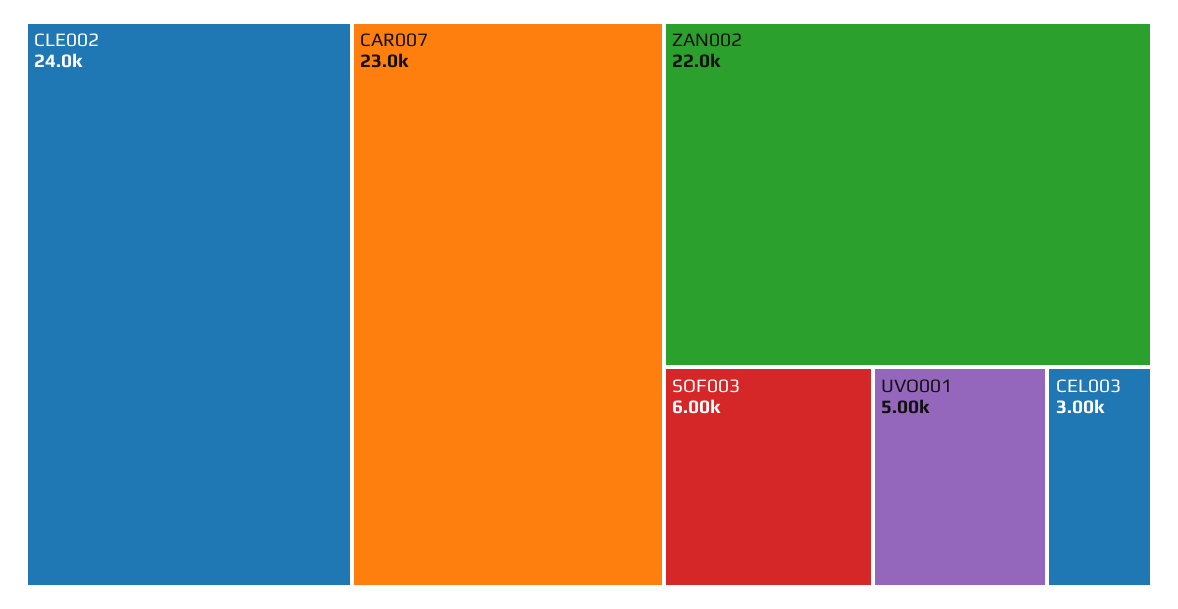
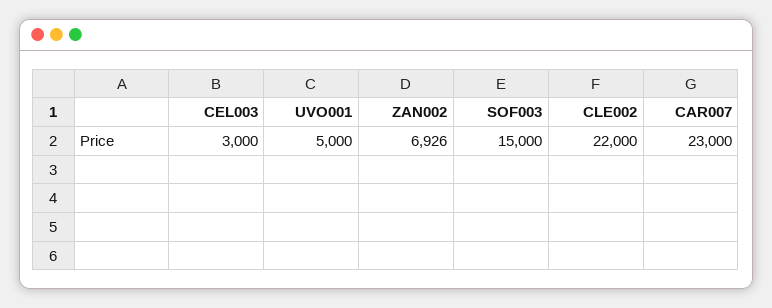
  {
-   "CLE002": 24000,
+   "CLE002": 22000,
    "CAR007": 23000,
-   "ZAN002": 22000,
+   "ZAN002": 6926,
-   "SOF003": 6000,
+   "SOF003": 15000,
    "UVO001": 5000,
    "CEL003": 3000
  }

